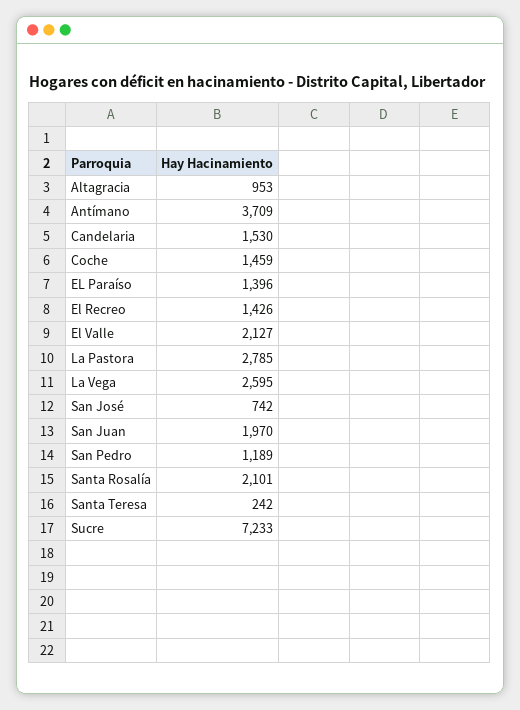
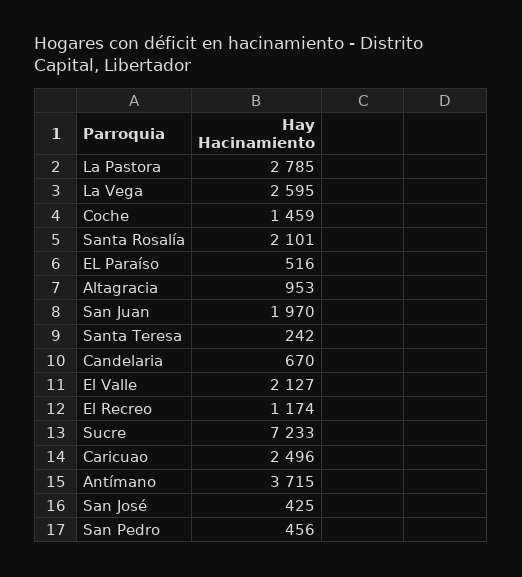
  {
    "Altagracia": 953,
-   "Antímano": 3709,
+   "Antímano": 3715,
-   "Candelaria": 1530,
+   "Candelaria": 670,
    "Coche": 1459,
-   "EL Paraíso": 1396,
+   "EL Paraíso": 516,
-   "El Recreo": 1426,
+   "El Recreo": 1174,
    "El Valle": 2127,
    "La Pastora": 2785,
    "La Vega": 2595,
-   "San José": 742,
+   "San José": 425,
    "San Juan": 1970,
-   "San Pedro": 1189,
+   "San Pedro": 456,
    "Santa Rosalía": 2101,
    "Santa Teresa": 242,
-   "Sucre": 7233
+   "Sucre": 7233,
+   "Caricuao": 2496
  }

